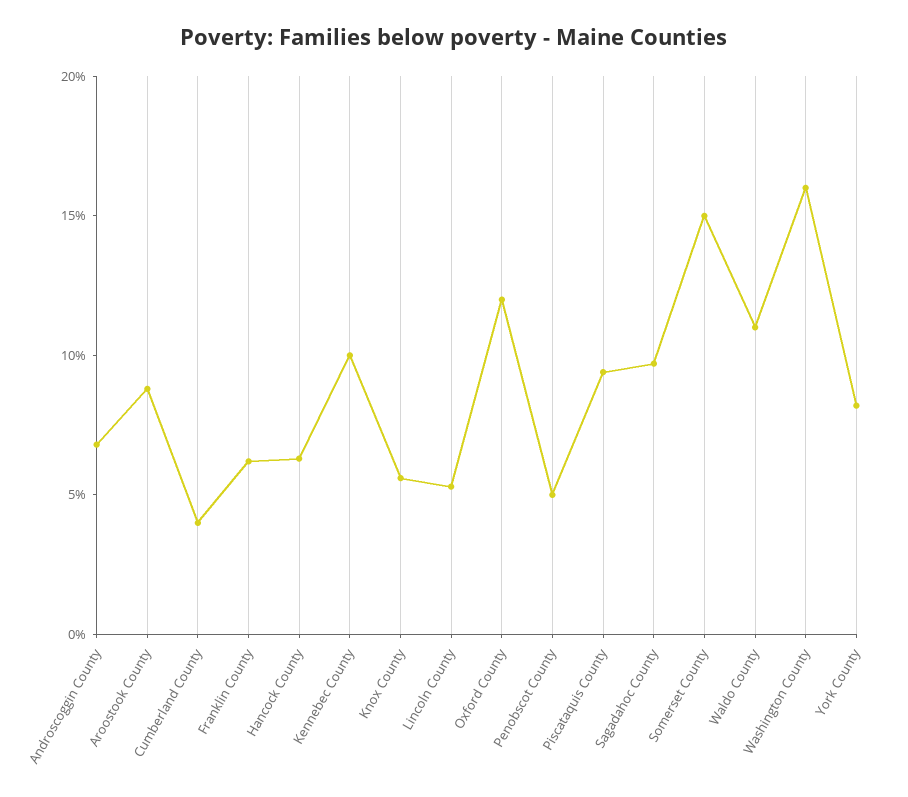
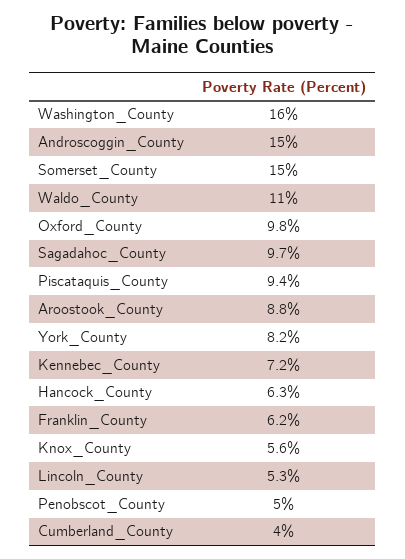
  {
-   "Androscoggin County": 7,
+   "Androscoggin County": 15,
    "Aroostook County": 8.8,
    "Cumberland County": 4,
    "Franklin County": 6.2,
    "Hancock County": 6.3,
-   "Kennebec County": 10,
+   "Kennebec County": 7.2,
    "Knox County": 5.6,
    "Lincoln County": 5.3,
-   "Oxford County": 12,
+   "Oxford County": 9.8,
    "Penobscot County": 5,
    "Piscataquis County": 9.4,
    "Sagadahoc County": 9.7,
    "Somerset County": 15,
    "Waldo County": 11,
    "Washington County": 16,
    "York County": 8.2
  }

